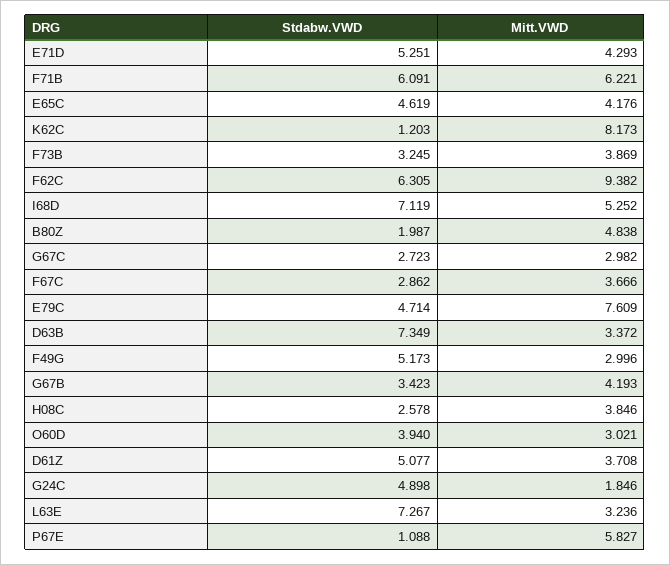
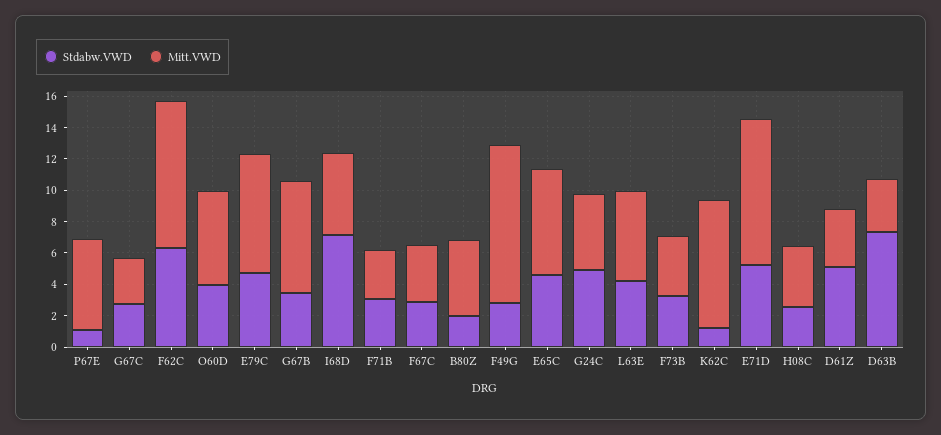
  {
    "Stdabw.VWD": {
      "E71D": 5.251,
-     "F71B": 6.091,
+     "F71B": 3,
      "E65C": 4.619,
      "K62C": 1.203,
      "F73B": 3.245,
      "F62C": 6.305,
      "I68D": 7.119,
      "B80Z": 1.987,
      "G67C": 2.723,
      "F67C": 2.862,
      "E79C": 4.714,
      "D63B": 7.349,
-     "F49G": 5.173,
+     "F49G": 3,
      "G67B": 3.423,
      "H08C": 2.578,
      "O60D": 3.94,
      "D61Z": 5.077,
      "G24C": 4.898,
-     "L63E": 7.267,
+     "L63E": 4,
      "P67E": 1.088
    },
    "Mitt.VWD": {
-     "E71D": 4.293,
+     "E71D": 9,
-     "F71B": 6.221,
+     "F71B": 3,
-     "E65C": 4.176,
+     "E65C": 7,
      "K62C": 8.173,
      "F73B": 3.869,
      "F62C": 9.382,
      "I68D": 5.252,
      "B80Z": 4.838,
      "G67C": 2.982,
      "F67C": 3.666,
      "E79C": 7.609,
      "D63B": 3.372,
-     "F49G": 2.996,
+     "F49G": 10,
-     "G67B": 4.193,
+     "G67B": 7,
      "H08C": 3.846,
-     "O60D": 3.021,
+     "O60D": 6,
      "D61Z": 3.708,
-     "G24C": 1.846,
+     "G24C": 5,
-     "L63E": 3.236,
+     "L63E": 6,
      "P67E": 5.827
    }
  }

